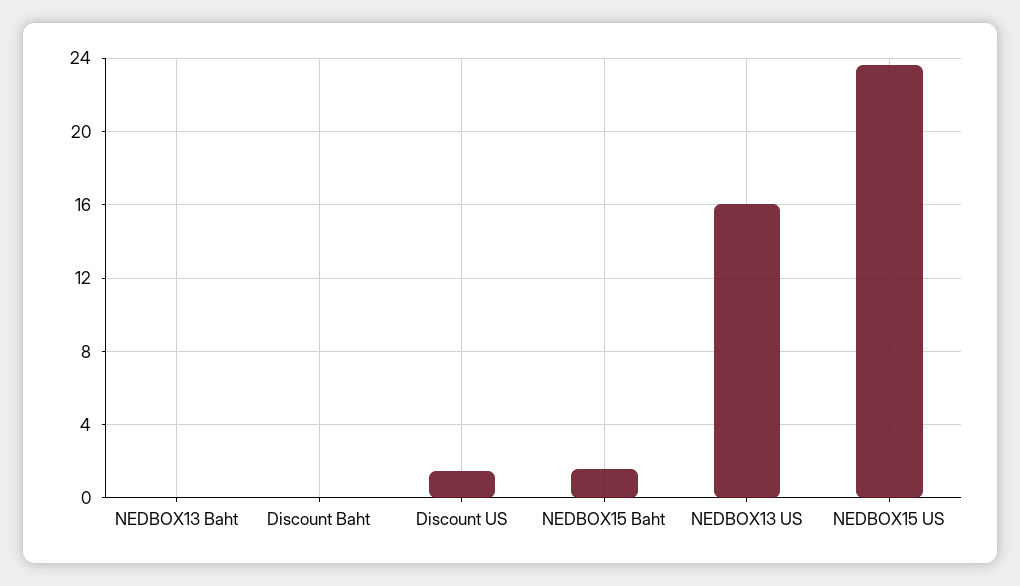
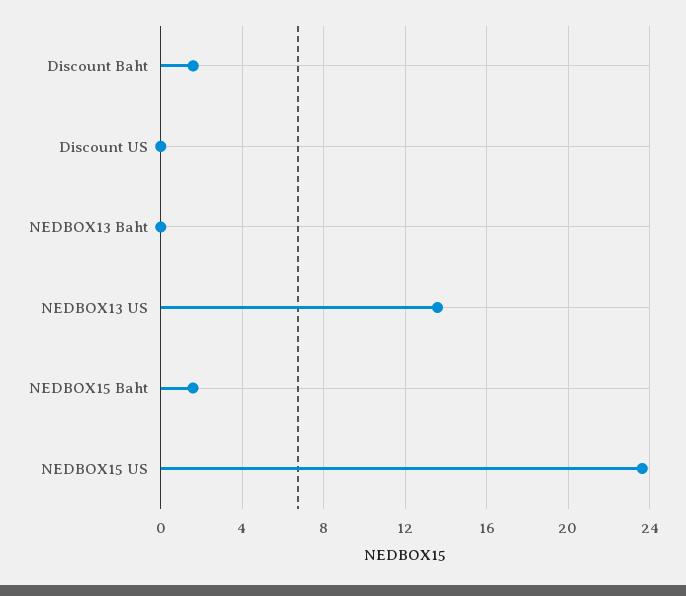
  {
    "NEDBOX13 Baht": 0,
-   "Discount Baht": 0,
+   "Discount Baht": 1.5,
-   "Discount US": 1.5,
+   "Discount US": 0,
    "NEDBOX15 Baht": 1.5,
-   "NEDBOX13 US": 16,
+   "NEDBOX13 US": 13.5,
    "NEDBOX15 US": 23.5
  }

